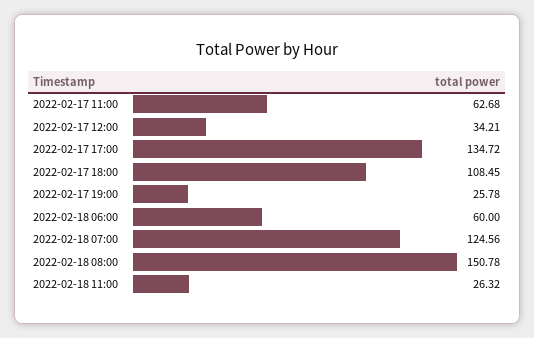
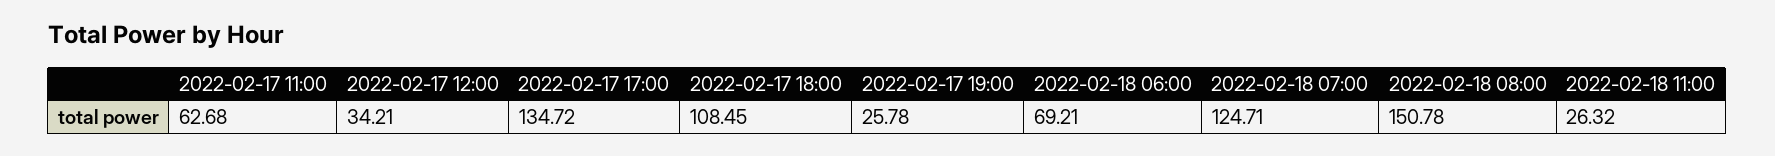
  {
    "2022-02-17 11:00": 62.68,
    "2022-02-17 12:00": 34.21,
    "2022-02-17 17:00": 134.72,
    "2022-02-17 18:00": 108.45,
    "2022-02-17 19:00": 25.78,
-   "2022-02-18 06:00": 60,
+   "2022-02-18 06:00": 69.21,
-   "2022-02-18 07:00": 124.56,
+   "2022-02-18 07:00": 124.71,
    "2022-02-18 08:00": 150.78,
    "2022-02-18 11:00": 26.32
  }

